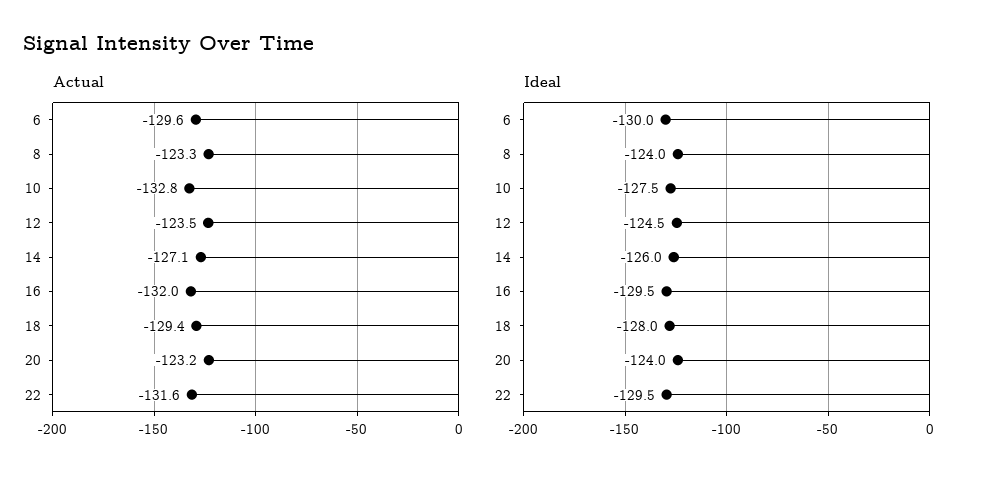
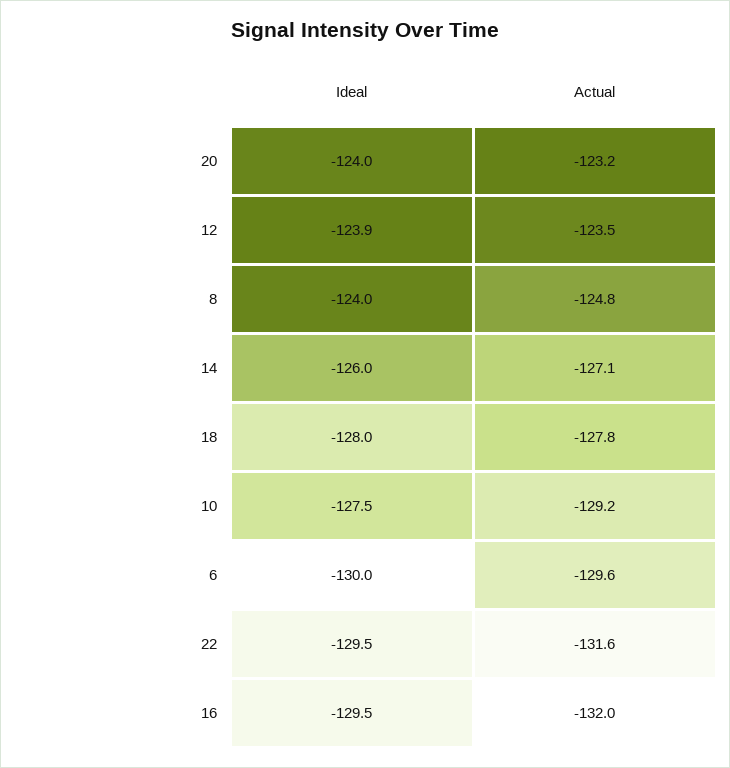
  {
    "Actual": {
      "6": -129.6,
-     "8": -123.3,
+     "8": -124.8,
-     "10": -132.8,
+     "10": -129.2,
      "12": -123.5,
      "14": -127.1,
      "16": -132,
-     "18": -129.4,
+     "18": -127.8,
      "20": -123.2,
      "22": -131.6
    },
    "Ideal": {
      "6": -130,
      "8": -124,
      "10": -127.5,
-     "12": -124.5,
+     "12": -123.9,
      "14": -126,
      "16": -129.5,
      "18": -128,
      "20": -124,
      "22": -129.5
    }
  }

